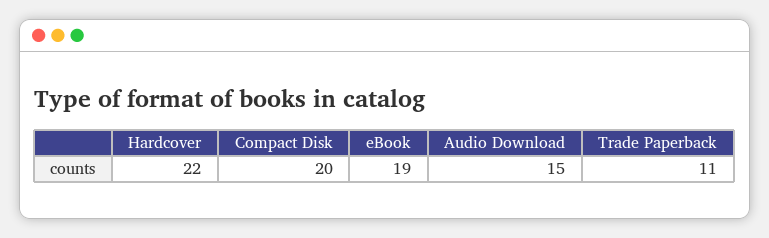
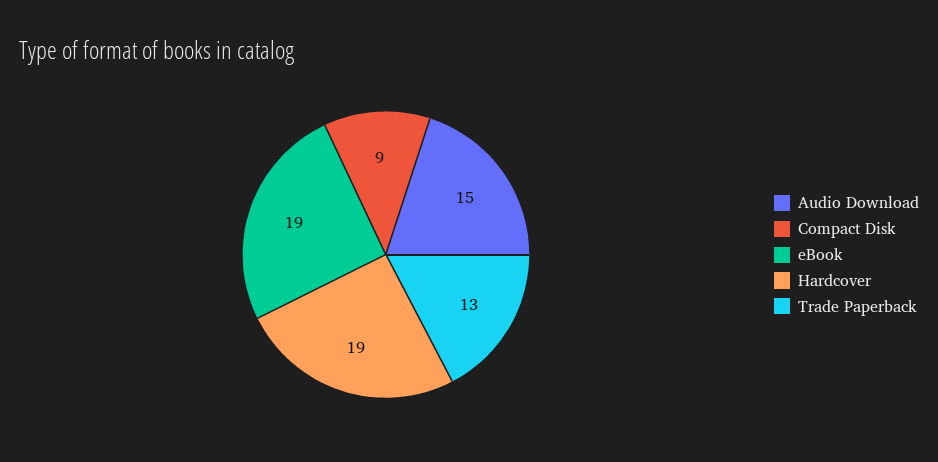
  {
-   "Hardcover": 22,
+   "Hardcover": 19,
-   "Compact Disk": 20,
+   "Compact Disk": 9,
    "eBook": 19,
    "Audio Download": 15,
-   "Trade Paperback": 11
+   "Trade Paperback": 13
  }

